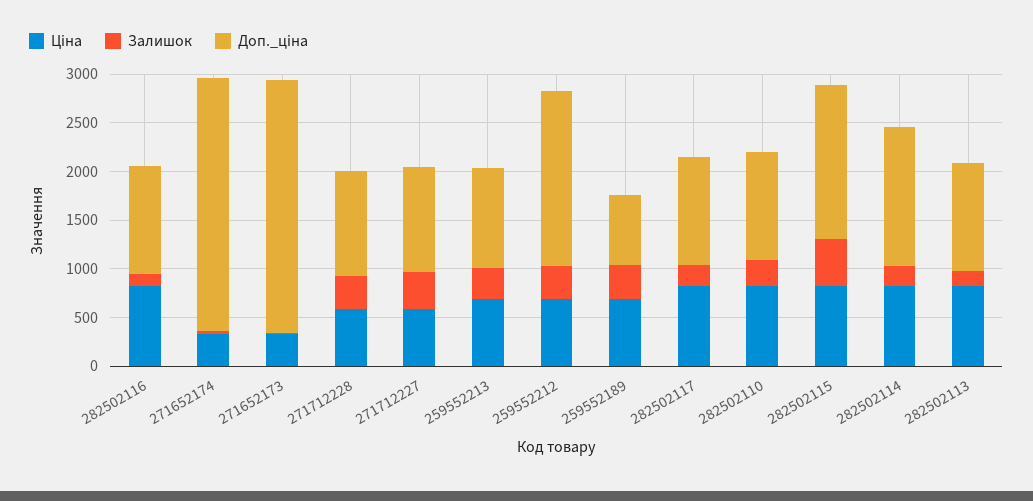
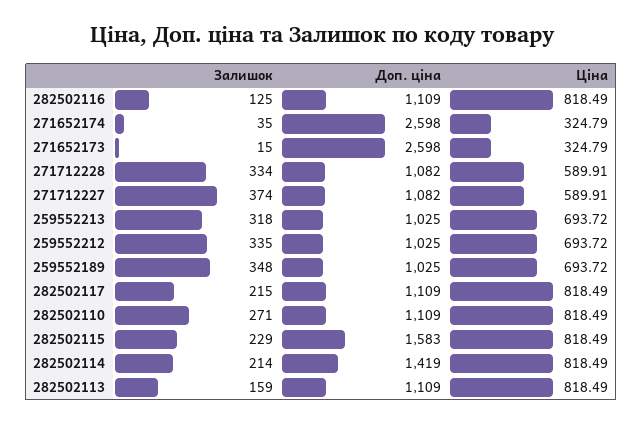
  {
    "Ціна": {
      "282502116": 818.49,
      "271652174": 324.79,
      "271652173": 324.79,
      "271712228": 589.91,
      "271712227": 589.91,
      "259552213": 693.72,
      "259552212": 693.72,
      "259552189": 693.72,
      "282502117": 818.49,
      "282502110": 818.49,
      "282502115": 818.49,
      "282502114": 818.49,
      "282502113": 818.49
    },
    "Залишок": {
      "282502116": 125,
      "271652174": 35,
      "271652173": 15,
      "271712228": 334,
      "271712227": 374,
      "259552213": 318,
      "259552212": 335,
      "259552189": 348,
      "282502117": 215,
      "282502110": 271,
-     "282502115": 500,
+     "282502115": 229,
      "282502114": 214,
      "282502113": 159
    },
    "Доп._ціна": {
      "282502116": 1109,
      "271652174": 2598,
      "271652173": 2598,
      "271712228": 1082,
      "271712227": 1082,
      "259552213": 1025,
-     "259552212": 1800,
+     "259552212": 1025,
-     "259552189": 700,
+     "259552189": 1025,
      "282502117": 1109,
      "282502110": 1109,
      "282502115": 1583,
      "282502114": 1419,
      "282502113": 1109
    }
  }

